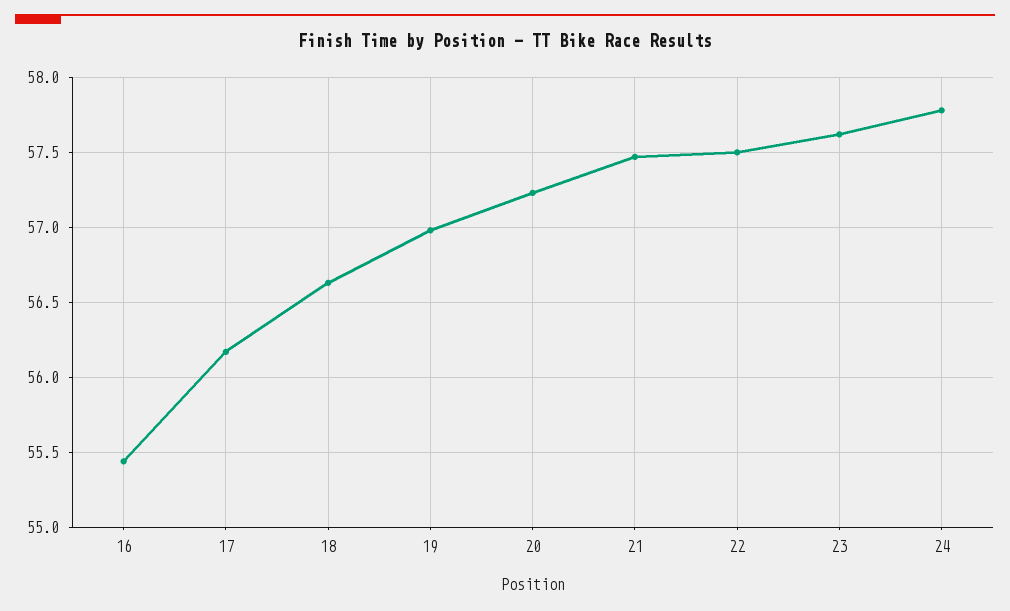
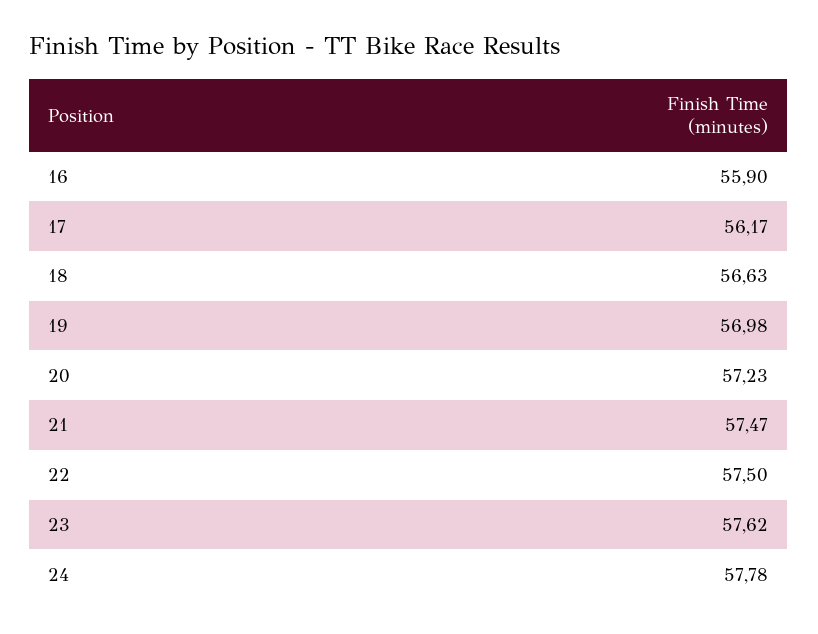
  {
-   "16": 55.45,
+   "16": 55.9,
    "17": 56.17,
    "18": 56.63,
    "19": 56.98,
    "20": 57.23,
    "21": 57.47,
    "22": 57.5,
    "23": 57.62,
    "24": 57.78
  }

